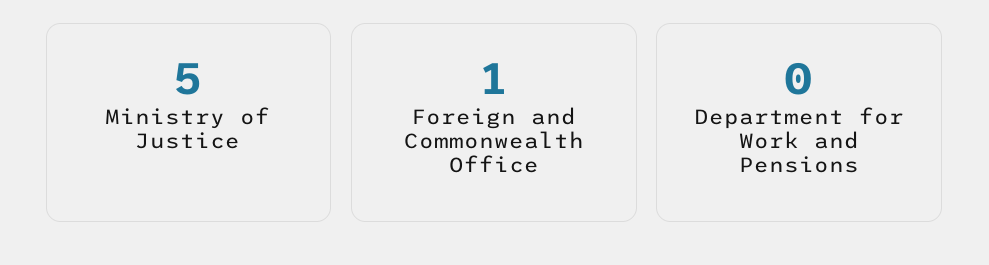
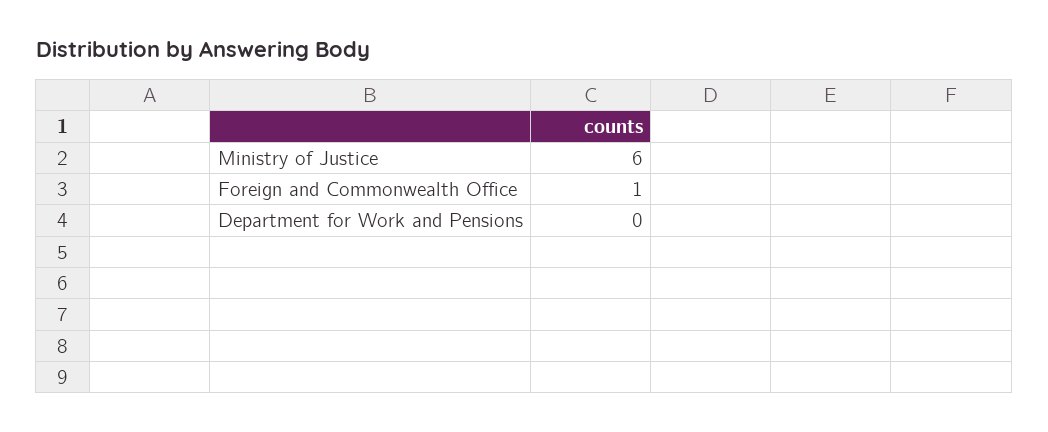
  {
-   "Ministry of Justice": 5,
+   "Ministry of Justice": 6,
    "Foreign and Commonwealth Office": 1,
    "Department for Work and Pensions": 0
  }

